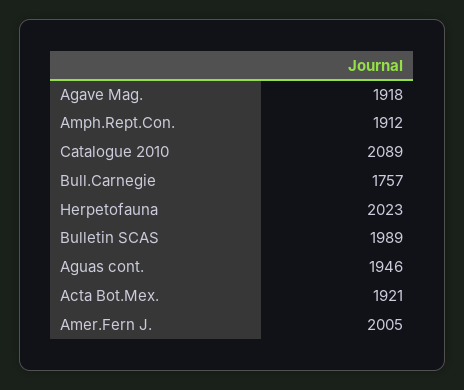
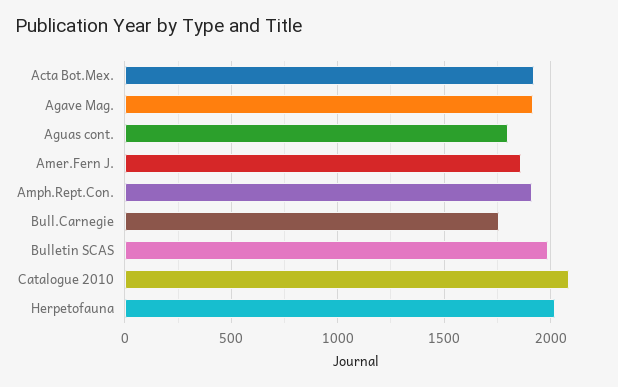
  {
    "Agave Mag.": 1918,
    "Amph.Rept.Con.": 1912,
    "Catalogue 2010": 2089,
    "Bull.Carnegie": 1757,
    "Herpetofauna": 2023,
    "Bulletin SCAS": 1989,
-   "Aguas cont.": 1946,
+   "Aguas cont.": 1800,
    "Acta Bot.Mex.": 1921,
-   "Amer.Fern J.": 2005
+   "Amer.Fern J.": 1850
  }

